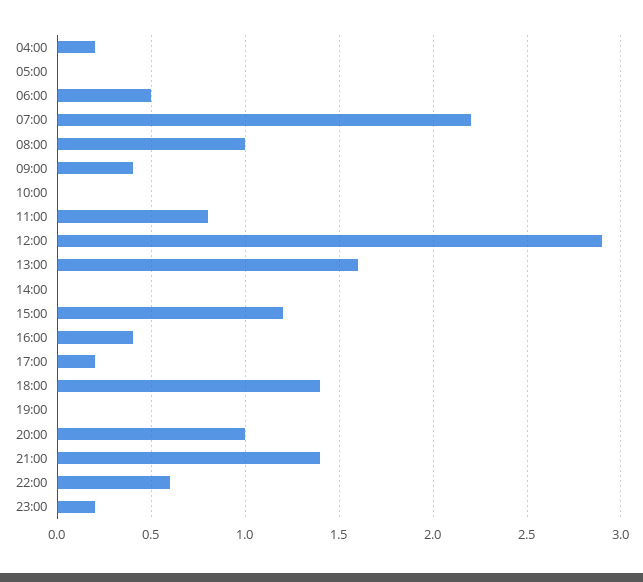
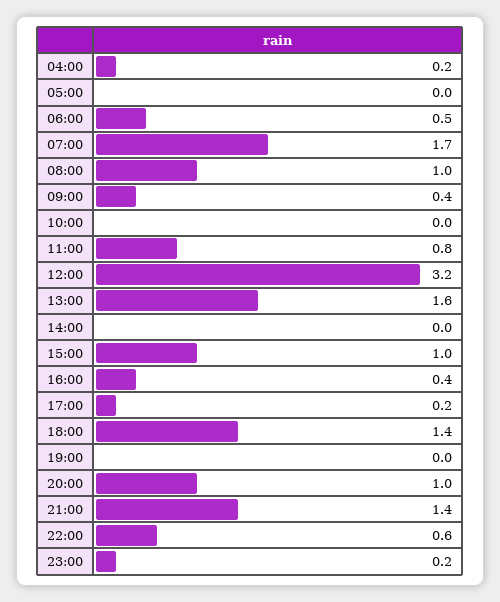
  {
    "04:00": 0.2,
    "05:00": 0,
    "06:00": 0.5,
-   "07:00": 2.2,
+   "07:00": 1.7,
    "08:00": 1,
    "09:00": 0.4,
    "10:00": 0,
    "11:00": 0.8,
-   "12:00": 2.9,
+   "12:00": 3.2,
    "13:00": 1.6,
    "14:00": 0,
-   "15:00": 1.2,
+   "15:00": 1,
    "16:00": 0.4,
    "17:00": 0.2,
    "18:00": 1.4,
    "19:00": 0,
    "20:00": 1,
    "21:00": 1.4,
    "22:00": 0.6,
    "23:00": 0.2
  }

